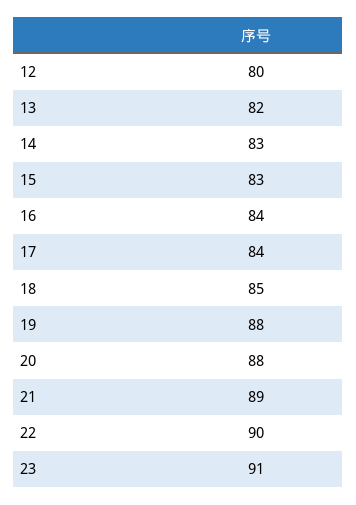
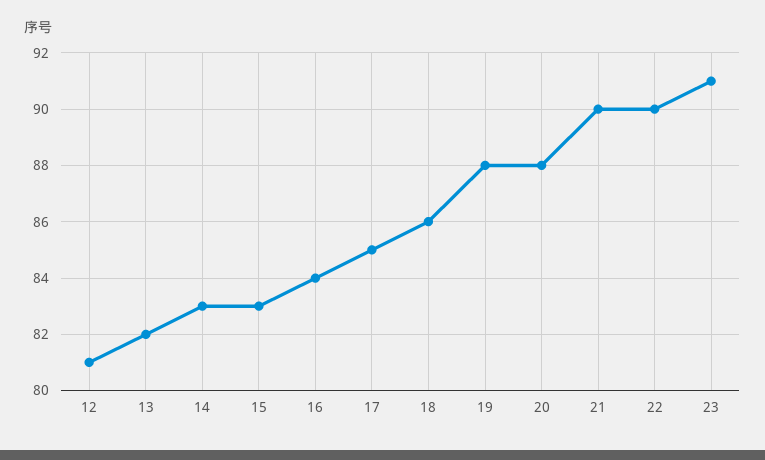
  {
-   "12": 80,
+   "12": 81,
    "13": 82,
    "14": 83,
    "15": 83,
    "16": 84,
-   "17": 84,
+   "17": 85,
-   "18": 85,
+   "18": 86,
    "19": 88,
    "20": 88,
-   "21": 89,
+   "21": 90,
    "22": 90,
    "23": 91
  }

